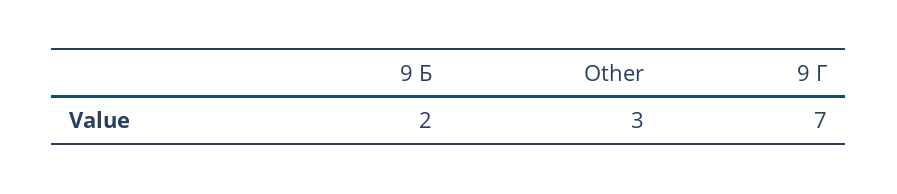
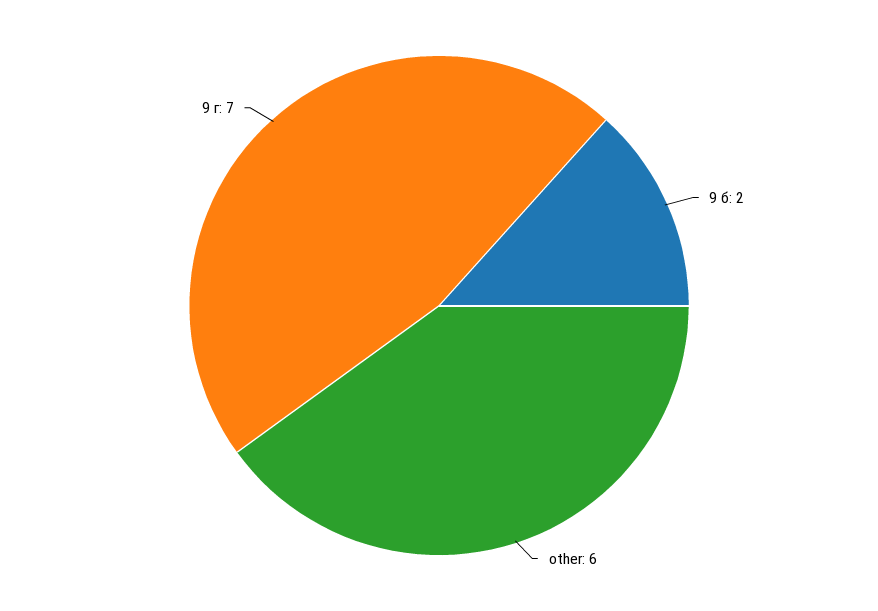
  {
    "9 Б": 2,
-   "Other": 3,
+   "Other": 6,
    "9 Г": 7
  }

